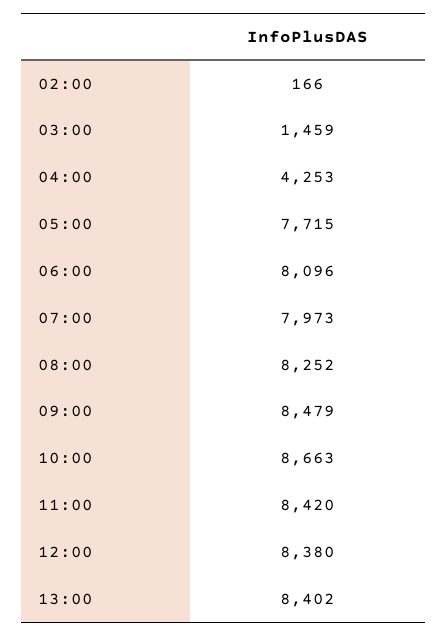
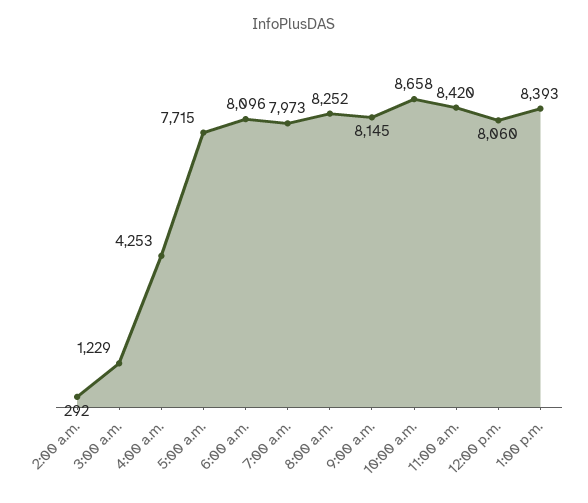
  {
-   "02:00": 166,
+   "02:00": 292,
-   "03:00": 1459,
+   "03:00": 1229,
    "04:00": 4253,
    "05:00": 7715,
    "06:00": 8096,
    "07:00": 7973,
    "08:00": 8252,
-   "09:00": 8479,
+   "09:00": 8145,
-   "10:00": 8663,
+   "10:00": 8658,
    "11:00": 8420,
-   "12:00": 8380,
+   "12:00": 8060,
-   "13:00": 8402
+   "13:00": 8393
  }

